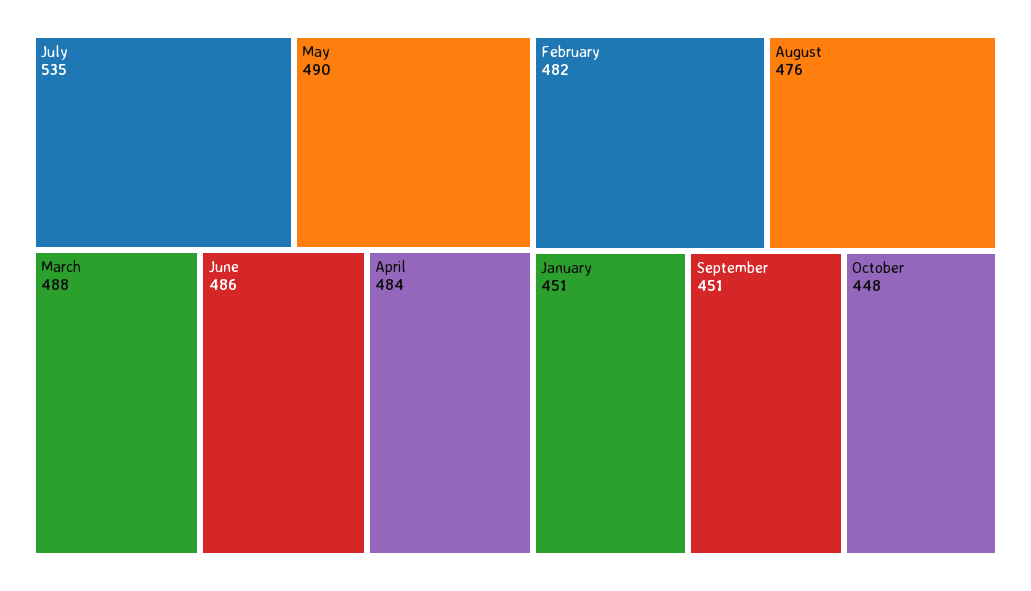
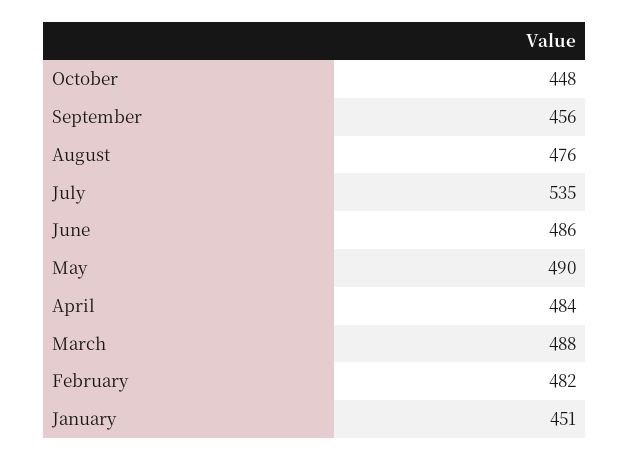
  {
    "July": 535,
    "May": 490,
    "March": 488,
    "June": 486,
    "April": 484,
    "February": 482,
    "August": 476,
    "January": 451,
-   "September": 451,
+   "September": 456,
    "October": 448
  }

